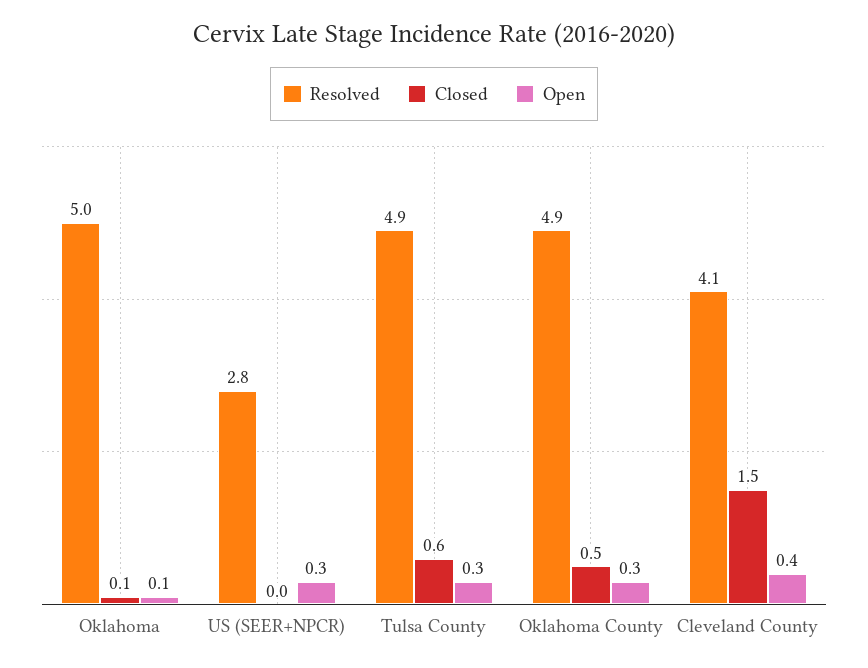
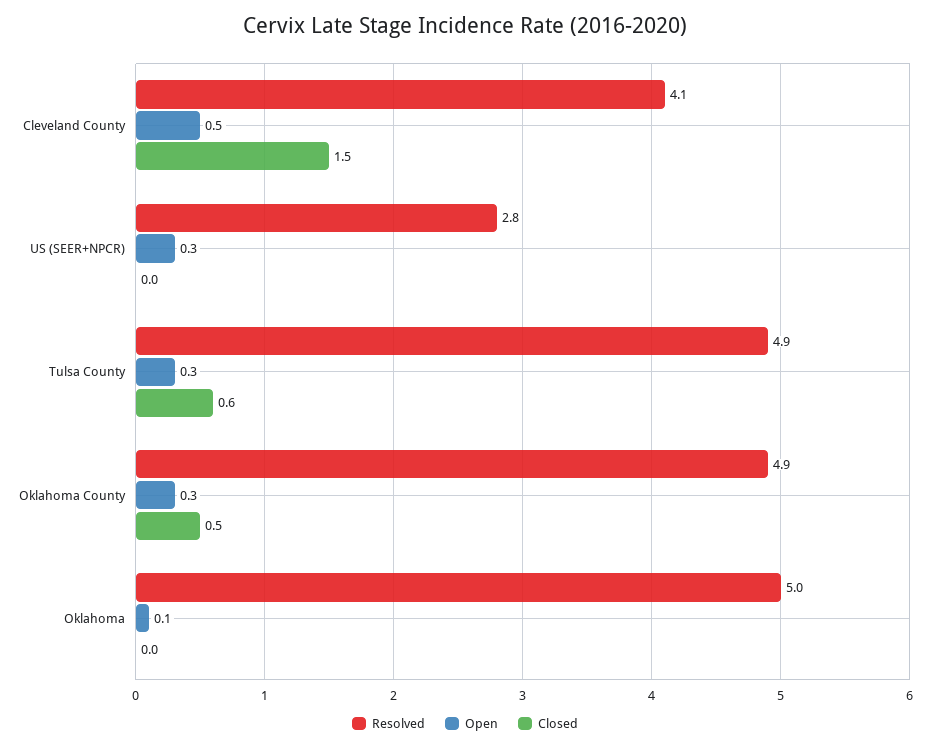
  {
    "Resolved": {
      "Oklahoma": 5,
      "US (SEER+NPCR)": 2.8,
      "Tulsa County": 4.9,
      "Oklahoma County": 4.9,
      "Cleveland County": 4.1
    },
    "Closed": {
-     "Oklahoma": 0.1,
+     "Oklahoma": 0,
      "US (SEER+NPCR)": 0,
      "Tulsa County": 0.6,
      "Oklahoma County": 0.5,
      "Cleveland County": 1.5
    },
    "Open": {
      "Oklahoma": 0.1,
      "US (SEER+NPCR)": 0.3,
      "Tulsa County": 0.3,
      "Oklahoma County": 0.3,
-     "Cleveland County": 0.4
+     "Cleveland County": 0.5
    }
  }

